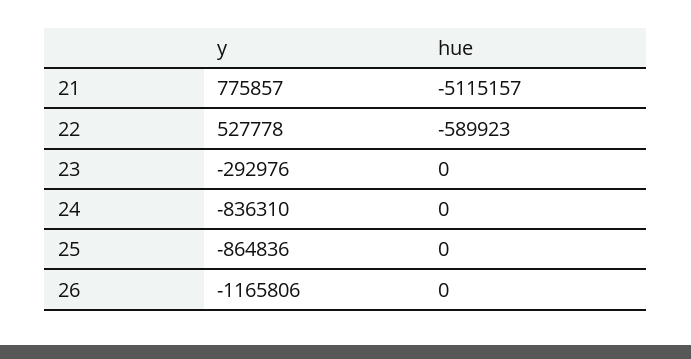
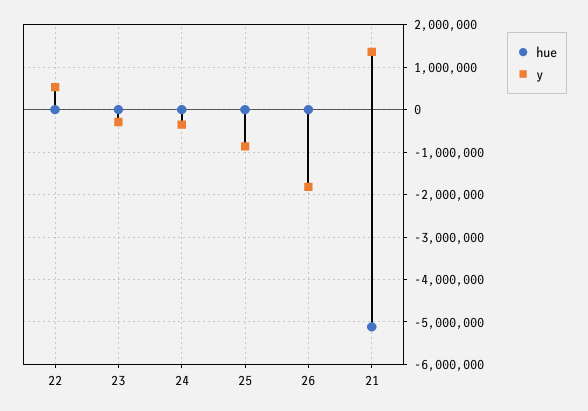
  {
    "y": {
-     "21": 775857,
+     "21": 1400000,
      "22": 527778,
      "23": -292976,
-     "24": -836310,
+     "24": -400000,
      "25": -864836,
-     "26": -1165806
+     "26": -1800000
    },
    "hue": {
      "21": -5115157,
-     "22": -589923,
+     "22": 0,
      "23": 0,
      "24": 0,
      "25": 0,
      "26": 0
    }
  }

